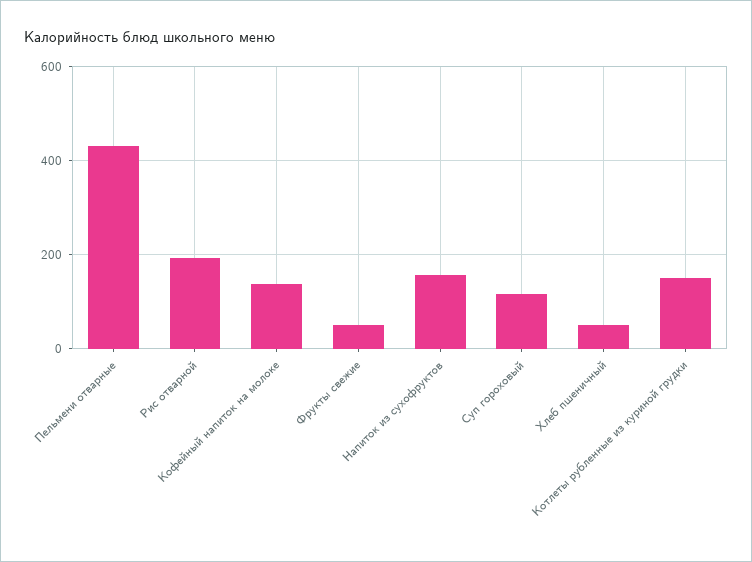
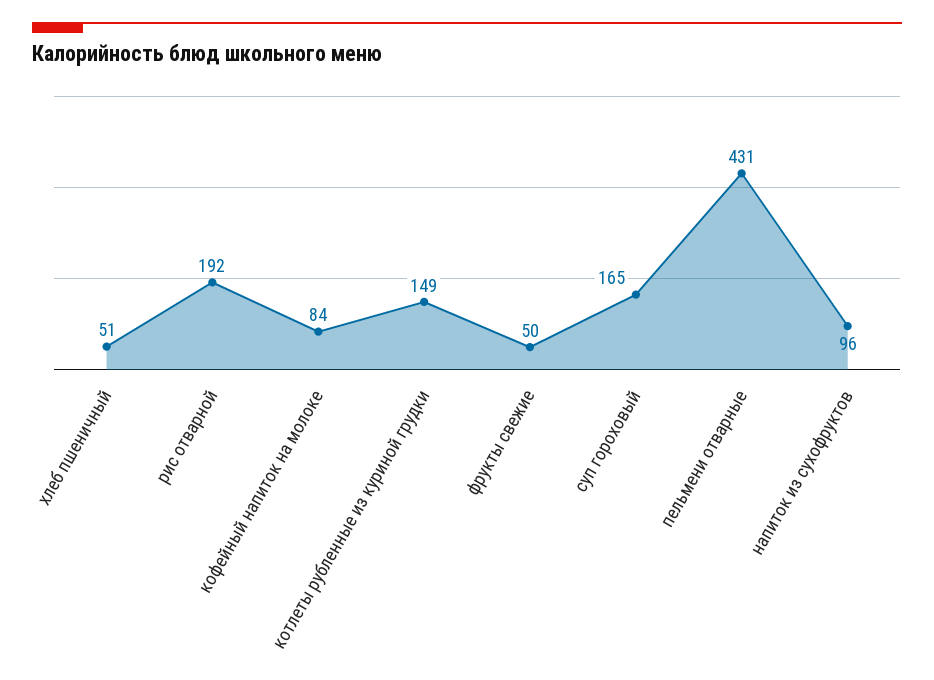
  {
    "Пельмени отварные": 431,
    "Рис отварной": 192,
-   "Кофейный напиток на молоке": 140,
+   "Кофейный напиток на молоке": 84,
    "Фрукты свежие": 50,
-   "Напиток из сухофруктов": 160,
+   "Напиток из сухофруктов": 96,
-   "Суп гороховый": 120,
+   "Суп гороховый": 165,
    "Хлеб пшеничный": 51,
    "Котлеты рубленные из куриной грудки": 149
  }

